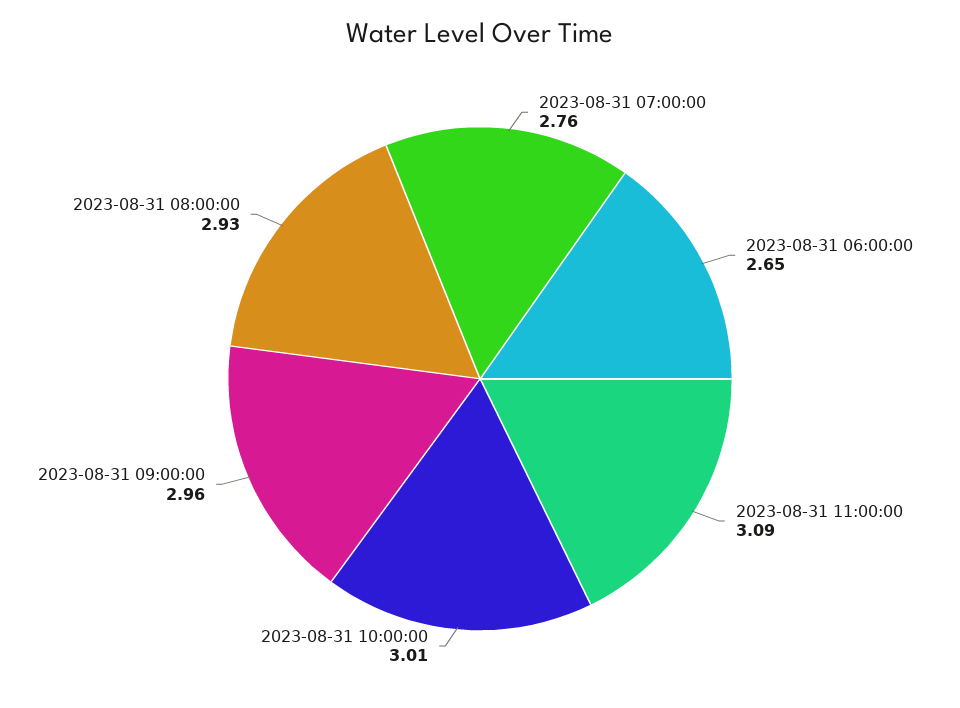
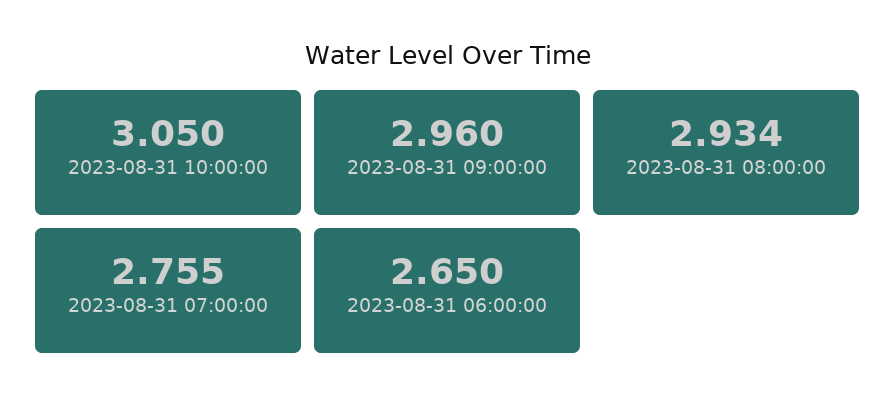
  {
    "2023-08-31 07:00:00": 2.755,
    "2023-08-31 06:00:00": 2.65,
-   "2023-08-31 11:00:00": 3.09,
-   "2023-08-31 10:00:00": 3.01,
+   "2023-08-31 10:00:00": 3.05,
    "2023-08-31 09:00:00": 2.96,
    "2023-08-31 08:00:00": 2.934
  }

